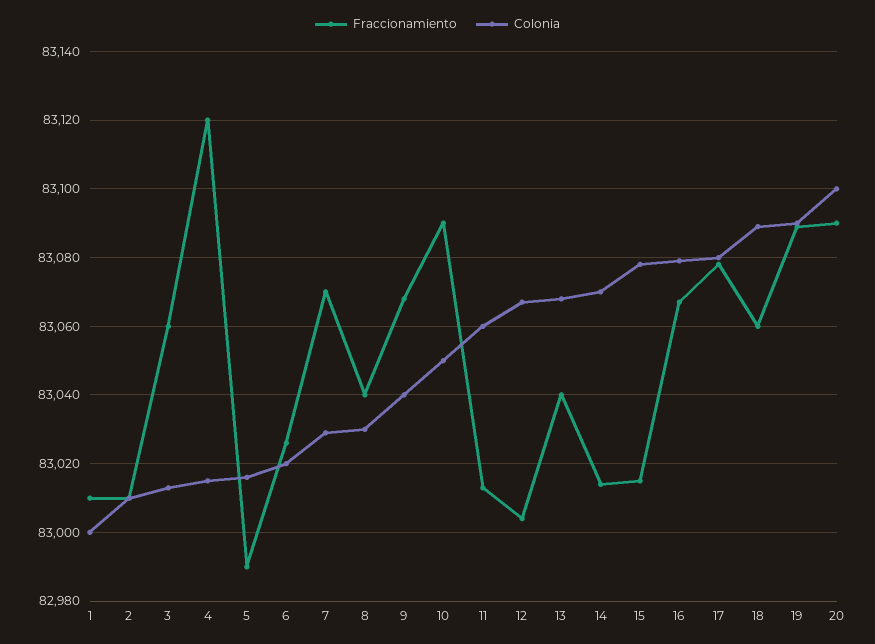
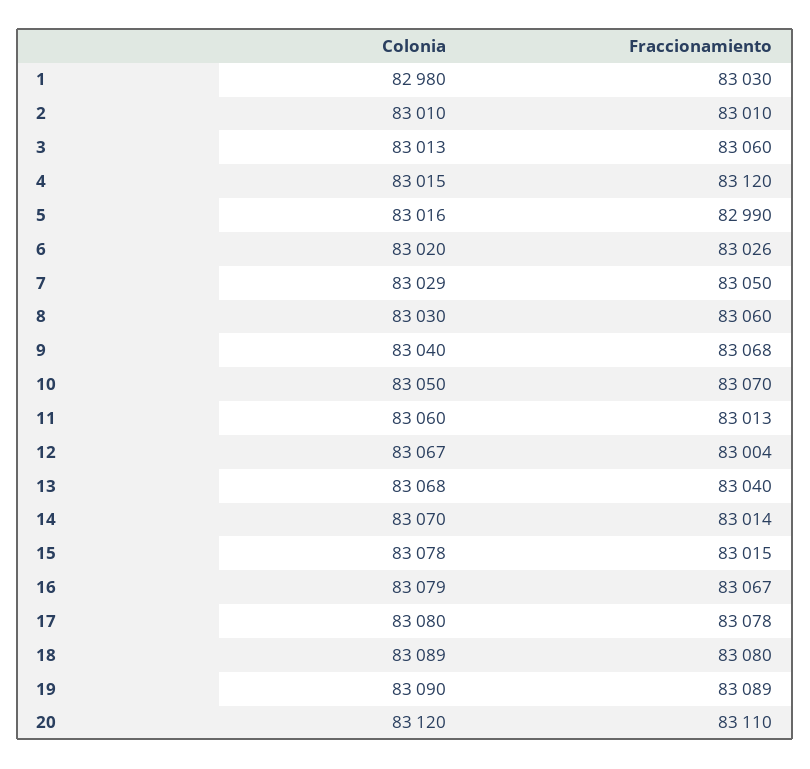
  {
    "Fraccionamiento": {
-     "1": 83010,
+     "1": 83030,
      "2": 83010,
      "3": 83060,
      "4": 83120,
      "5": 82990,
      "6": 83026,
-     "7": 83070,
+     "7": 83050,
-     "8": 83040,
+     "8": 83060,
      "9": 83068,
-     "10": 83090,
+     "10": 83070,
      "11": 83013,
      "12": 83004,
      "13": 83040,
      "14": 83014,
      "15": 83015,
      "16": 83067,
      "17": 83078,
-     "18": 83060,
+     "18": 83080,
      "19": 83089,
-     "20": 83090
+     "20": 83110
    },
    "Colonia": {
-     "1": 83000,
+     "1": 82980,
      "2": 83010,
      "3": 83013,
      "4": 83015,
      "5": 83016,
      "6": 83020,
      "7": 83029,
      "8": 83030,
      "9": 83040,
      "10": 83050,
      "11": 83060,
      "12": 83067,
      "13": 83068,
      "14": 83070,
      "15": 83078,
      "16": 83079,
      "17": 83080,
      "18": 83089,
      "19": 83090,
-     "20": 83100
+     "20": 83120
    }
  }

